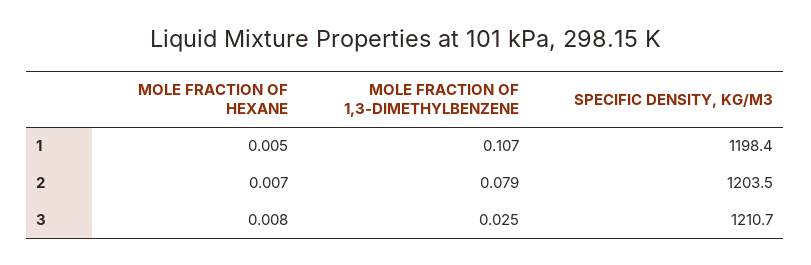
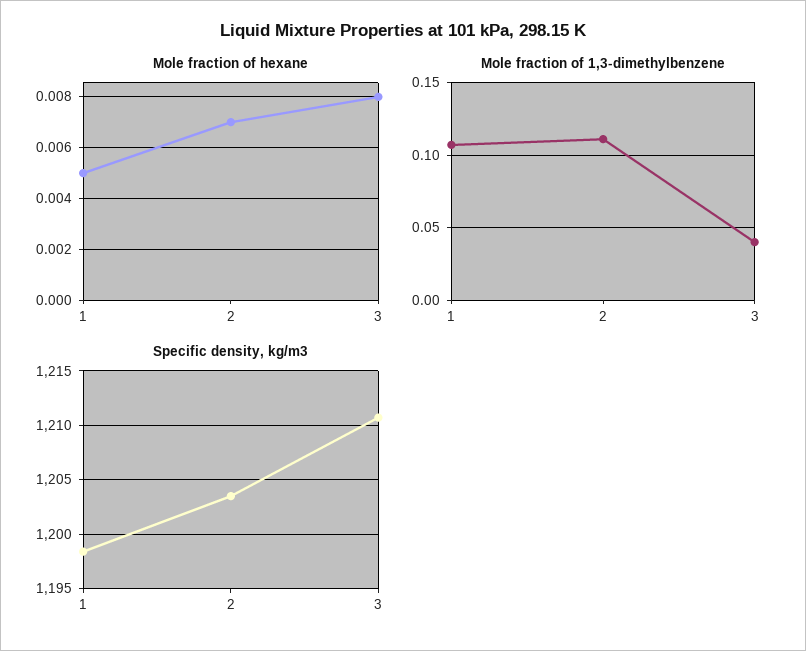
  {
    "MOLE FRACTION OF HEXANE": {
      "1": 0.005,
      "2": 0.007,
      "3": 0.008
    },
    "MOLE FRACTION OF 1,3-DIMETHYLBENZENE": {
      "1": 0.107,
-     "2": 0.079,
+     "2": 0.11,
-     "3": 0.025
+     "3": 0.04
    },
    "SPECIFIC DENSITY, KG/M3": {
      "1": 1198.4,
      "2": 1203.5,
      "3": 1210.7
    }
  }

